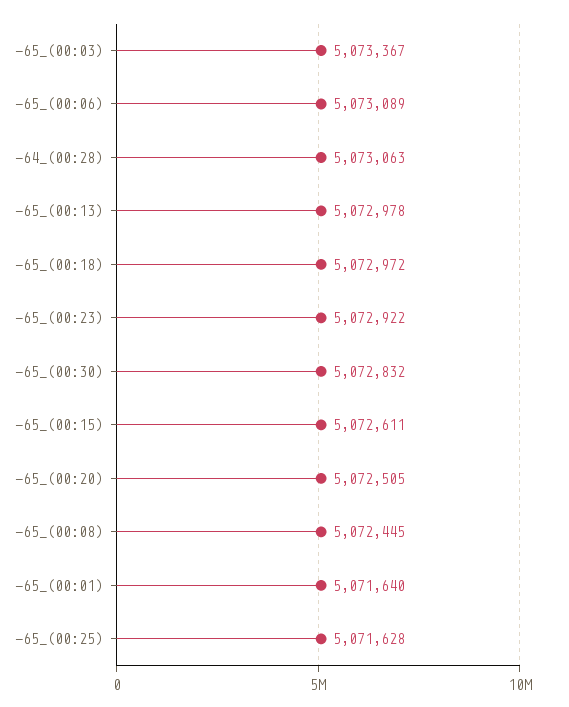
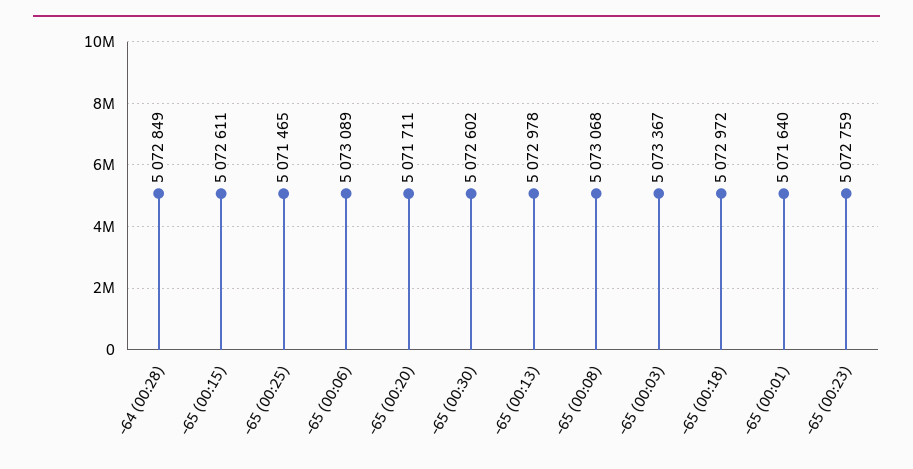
  {
    "-65_(00:03)": 5073367,
    "-65_(00:06)": 5073089,
-   "-64_(00:28)": 5073063,
+   "-64_(00:28)": 5072849,
    "-65_(00:13)": 5072978,
    "-65_(00:18)": 5072972,
-   "-65_(00:23)": 5072922,
+   "-65_(00:23)": 5072759,
-   "-65_(00:30)": 5072832,
+   "-65_(00:30)": 5072602,
    "-65_(00:15)": 5072611,
-   "-65_(00:20)": 5072505,
+   "-65_(00:20)": 5071711,
-   "-65_(00:08)": 5072445,
+   "-65_(00:08)": 5073068,
    "-65_(00:01)": 5071640,
-   "-65_(00:25)": 5071628
+   "-65_(00:25)": 5071465
  }

